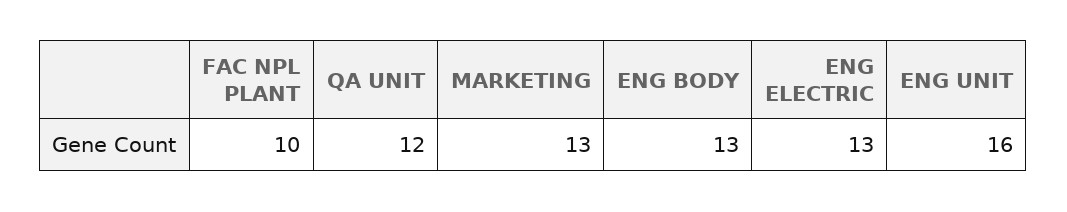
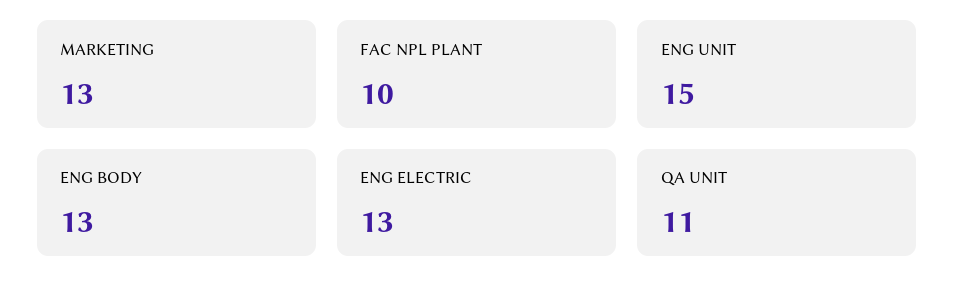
  {
    "FAC NPL PLANT": 10,
-   "QA UNIT": 12,
+   "QA UNIT": 11,
    "MARKETING": 13,
    "ENG BODY": 13,
    "ENG ELECTRIC": 13,
-   "ENG UNIT": 16
+   "ENG UNIT": 15
  }

